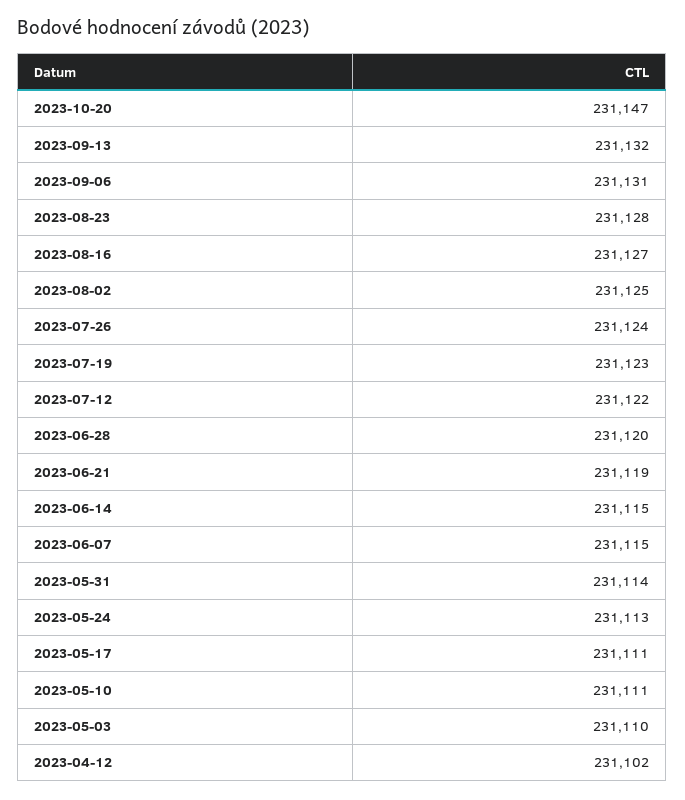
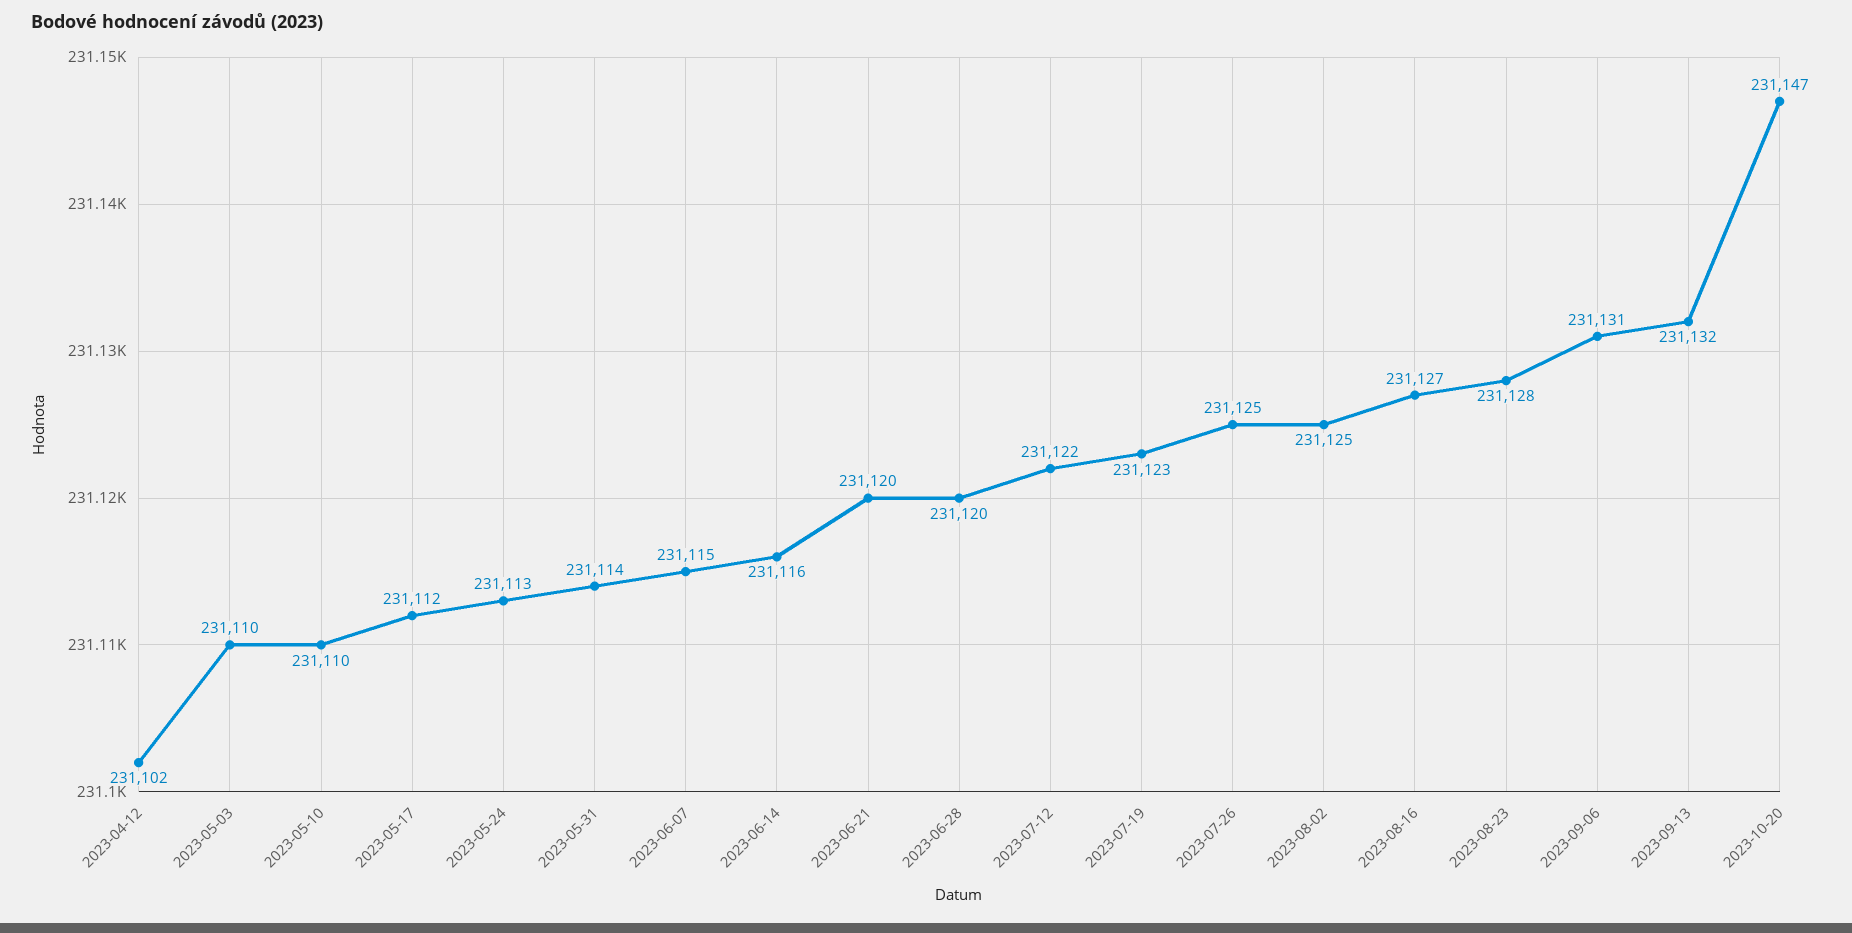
  {
    "2023-10-20": 231147,
    "2023-09-13": 231132,
    "2023-09-06": 231131,
    "2023-08-23": 231128,
    "2023-08-16": 231127,
    "2023-08-02": 231125,
-   "2023-07-26": 231124,
+   "2023-07-26": 231125,
    "2023-07-19": 231123,
    "2023-07-12": 231122,
    "2023-06-28": 231120,
-   "2023-06-21": 231119,
+   "2023-06-21": 231120,
-   "2023-06-14": 231115,
+   "2023-06-14": 231116,
    "2023-06-07": 231115,
    "2023-05-31": 231114,
    "2023-05-24": 231113,
-   "2023-05-17": 231111,
+   "2023-05-17": 231112,
-   "2023-05-10": 231111,
+   "2023-05-10": 231110,
    "2023-05-03": 231110,
    "2023-04-12": 231102
  }

